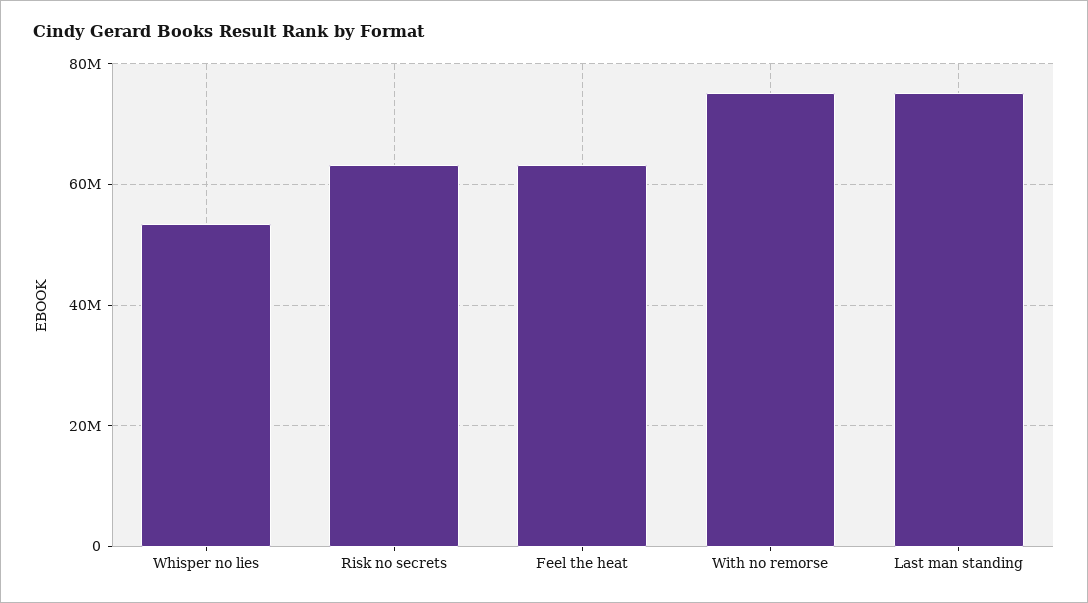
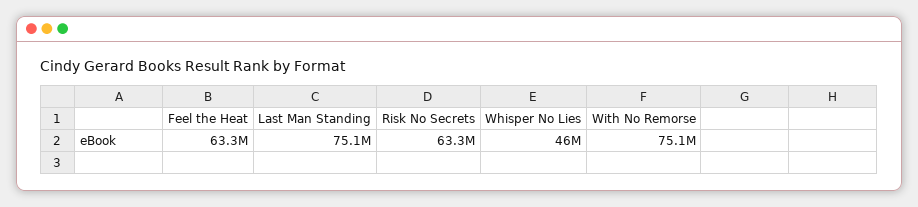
  {
-   "Whisper no lies": 54000000,
+   "Whisper no lies": 46000000,
    "Risk no secrets": 63300000,
    "Feel the heat": 63300000,
    "With no remorse": 75100000,
    "Last man standing": 75100000
  }

